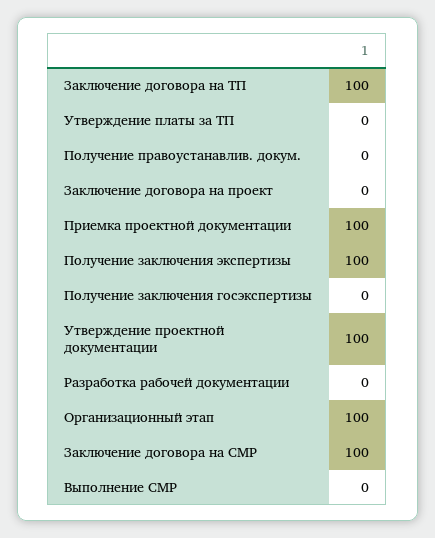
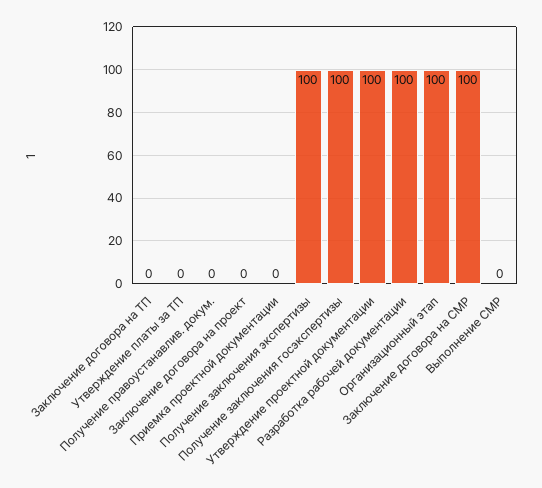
  {
-   "Заключение договора на ТП": 100,
+   "Заключение договора на ТП": 0,
    "Утверждение платы за ТП": 0,
    "Получение правоустанавлив. докум.": 0,
    "Заключение договора на проект": 0,
-   "Приемка проектной документации": 100,
+   "Приемка проектной документации": 0,
    "Получение заключения экспертизы": 100,
-   "Получение заключения госэкспертизы": 0,
+   "Получение заключения госэкспертизы": 100,
    "Утверждение проектной документации": 100,
-   "Разработка рабочей документации": 0,
+   "Разработка рабочей документации": 100,
    "Организационный этап": 100,
    "Заключение договора на СМР": 100,
    "Выполнение СМР": 0
  }

